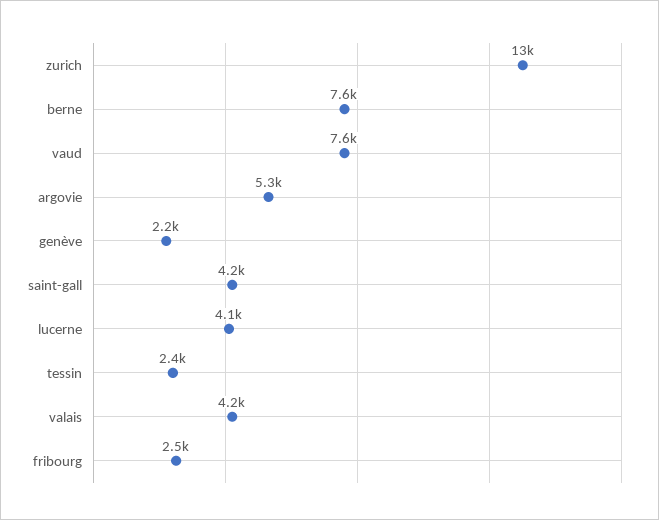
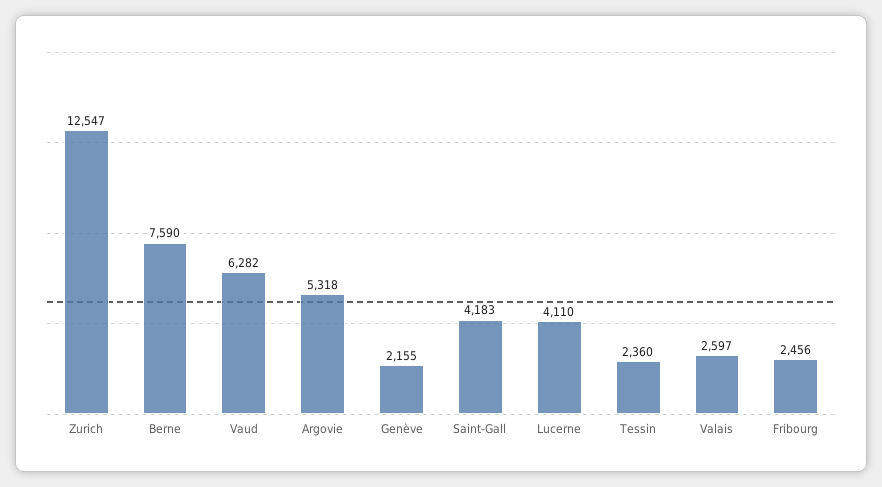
  {
    "zurich": 12547,
    "berne": 7590,
-   "vaud": 7600,
+   "vaud": 6282,
    "argovie": 5318,
    "genève": 2155,
    "saint-gall": 4183,
    "lucerne": 4110,
    "tessin": 2360,
-   "valais": 4200,
+   "valais": 2597,
    "fribourg": 2456
  }

